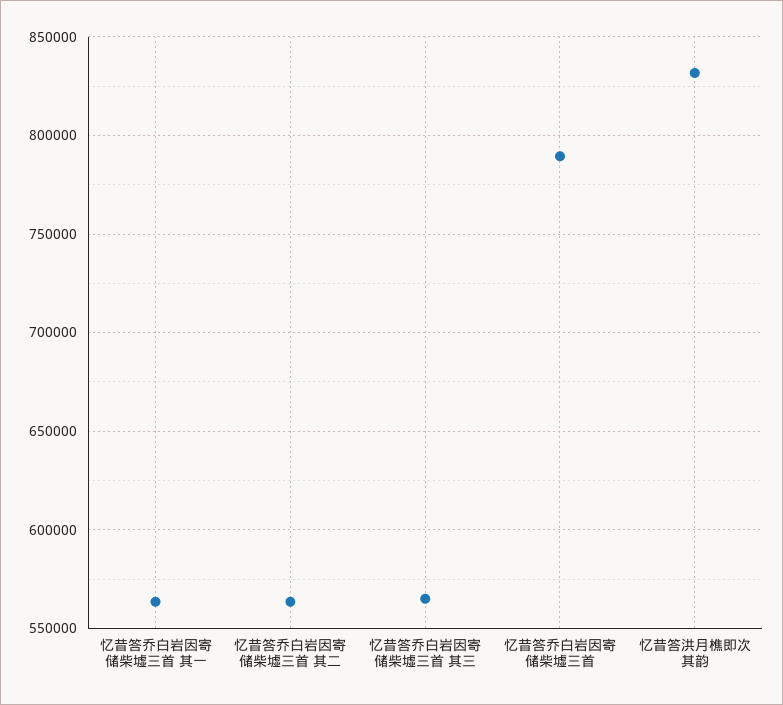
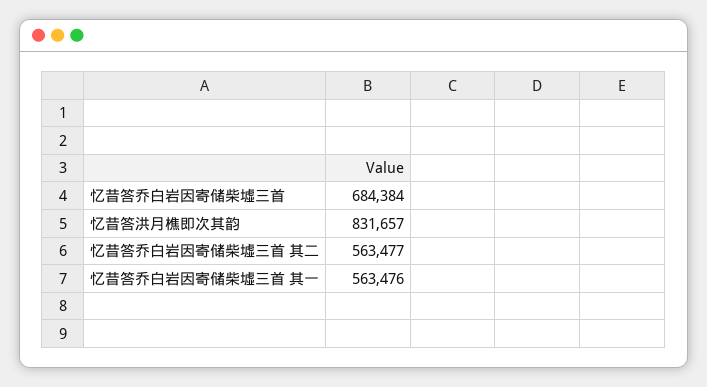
  {
    "忆昔答乔白岩因寄储柴墟三首 其一": 563476,
    "忆昔答乔白岩因寄储柴墟三首 其二": 563477,
-   "忆昔答乔白岩因寄储柴墟三首 其三": 565000,
-   "忆昔答乔白岩因寄储柴墟三首": 790000,
+   "忆昔答乔白岩因寄储柴墟三首": 684384,
    "忆昔答洪月樵即次其韵": 831657
  }

